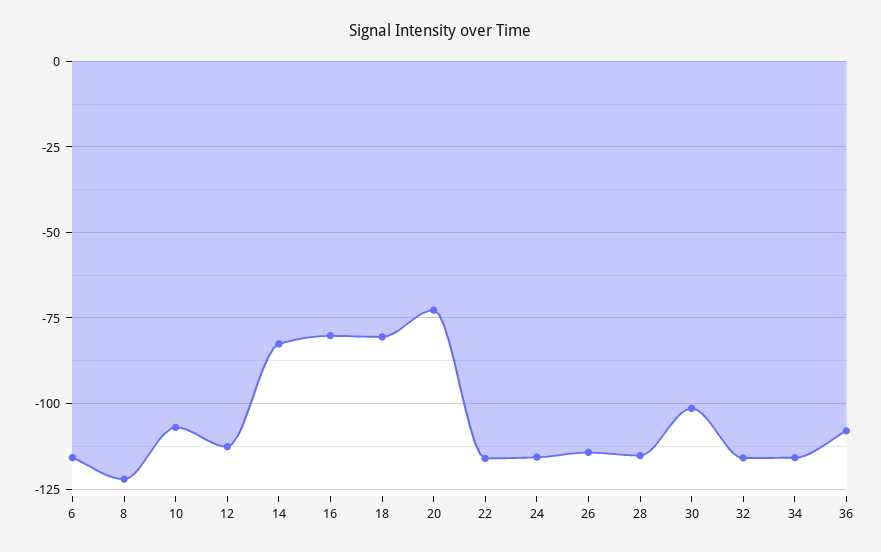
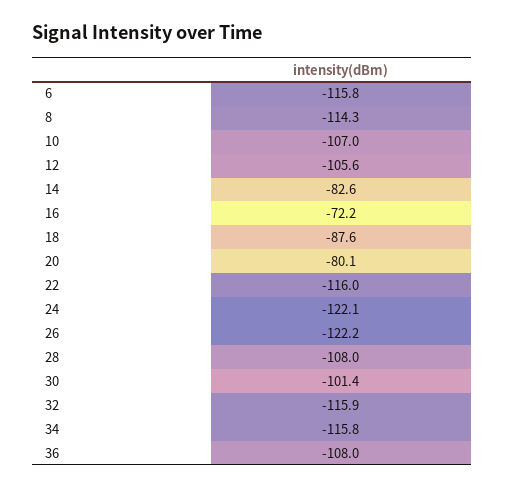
  {
    "6": -115.8,
-   "8": -122.5,
+   "8": -114.3,
    "10": -107,
-   "12": -112.5,
+   "12": -105.6,
    "14": -82.6,
-   "16": -80,
+   "16": -72.2,
-   "18": -80,
+   "18": -87.6,
-   "20": -72.5,
+   "20": -80.1,
    "22": -116,
-   "24": -115,
+   "24": -122.1,
-   "26": -115,
+   "26": -122.2,
-   "28": -115,
+   "28": -108,
    "30": -101.4,
    "32": -115.9,
    "34": -115.8,
    "36": -108
  }

